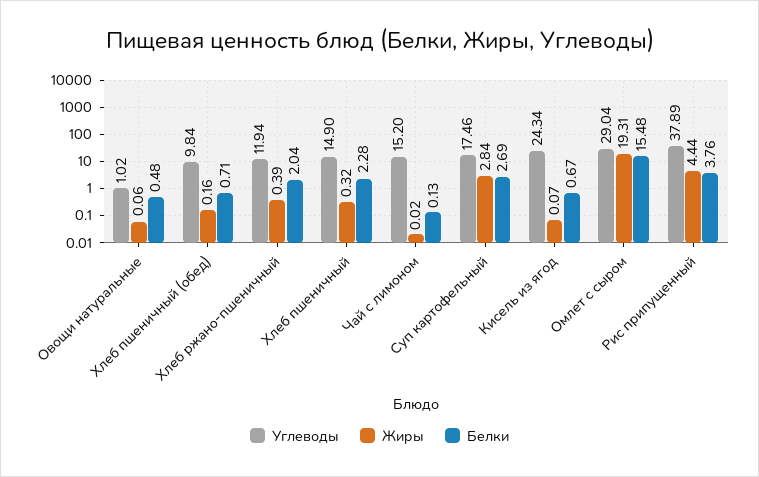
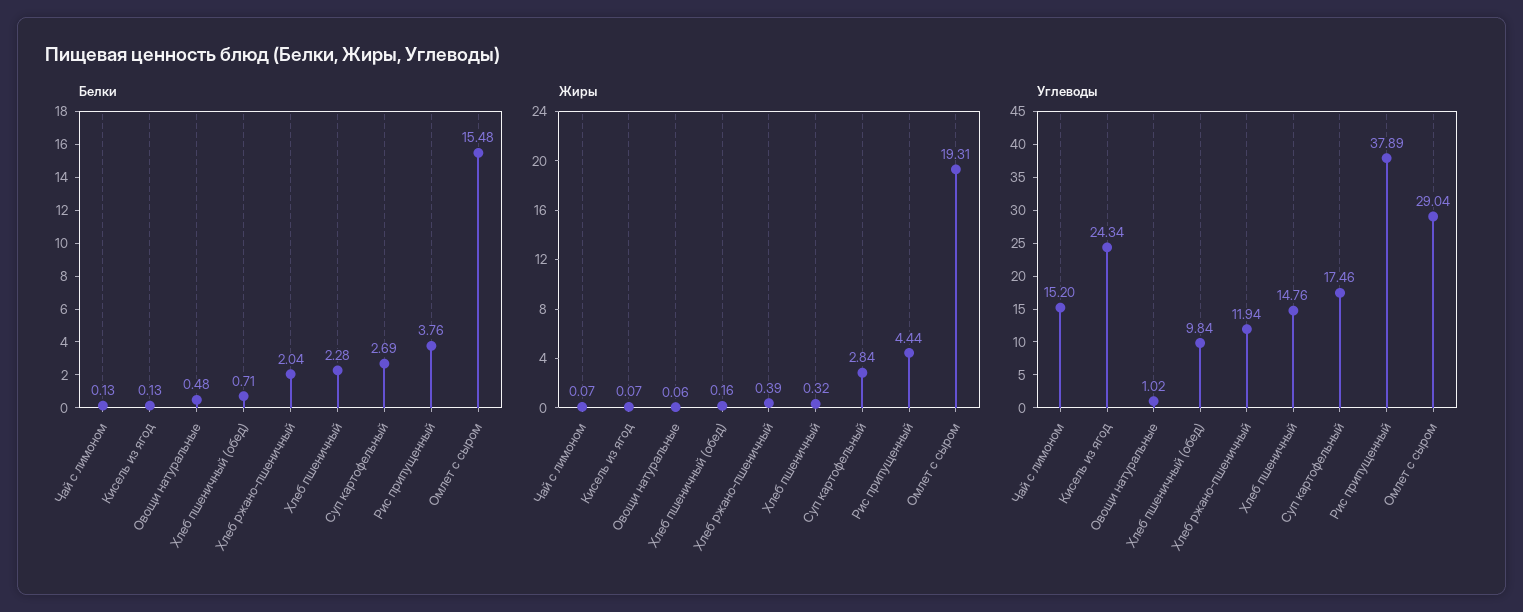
  {
    "Углеводы": {
      "Овощи натуральные": 1.02,
      "Хлеб пшеничный (обед)": 9.84,
      "Хлеб ржано-пшеничный": 11.94,
-     "Хлеб пшеничный": 14.9,
+     "Хлеб пшеничный": 14.76,
      "Чай с лимоном": 15.2,
      "Суп картофельный": 17.46,
      "Кисель из ягод": 24.34,
      "Омлет с сыром": 29.04,
      "Рис припущенный": 37.89
    },
    "Жиры": {
      "Овощи натуральные": 0.06,
      "Хлеб пшеничный (обед)": 0.16,
      "Хлеб ржано-пшеничный": 0.39,
      "Хлеб пшеничный": 0.32,
-     "Чай с лимоном": 0.02,
+     "Чай с лимоном": 0.07,
      "Суп картофельный": 2.84,
      "Кисель из ягод": 0.07,
      "Омлет с сыром": 19.31,
      "Рис припущенный": 4.44
    },
    "Белки": {
      "Овощи натуральные": 0.48,
      "Хлеб пшеничный (обед)": 0.71,
      "Хлеб ржано-пшеничный": 2.04,
      "Хлеб пшеничный": 2.28,
      "Чай с лимоном": 0.13,
      "Суп картофельный": 2.69,
-     "Кисель из ягод": 0.67,
+     "Кисель из ягод": 0.13,
      "Омлет с сыром": 15.48,
      "Рис припущенный": 3.76
    }
  }

